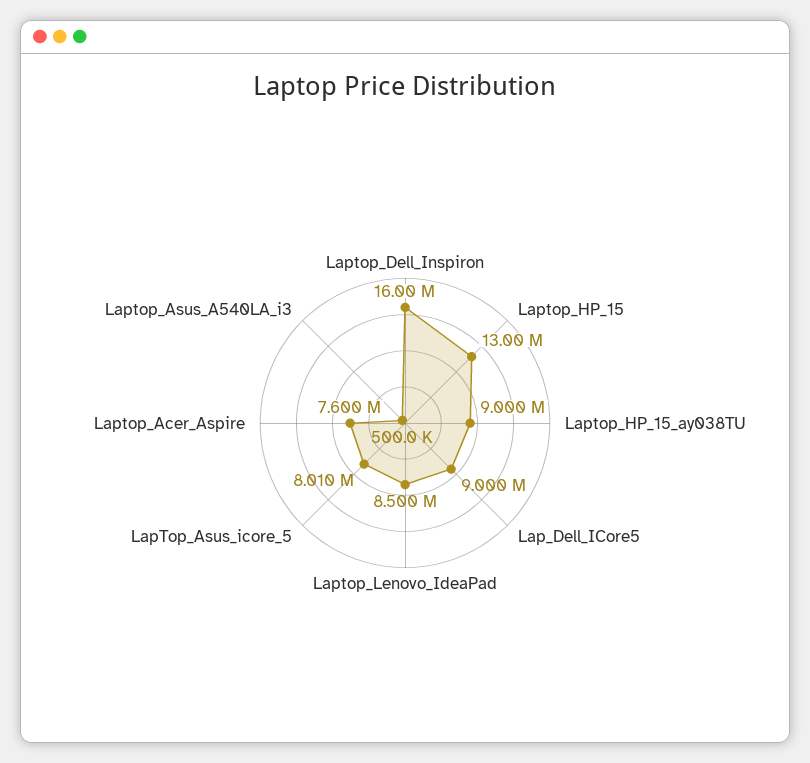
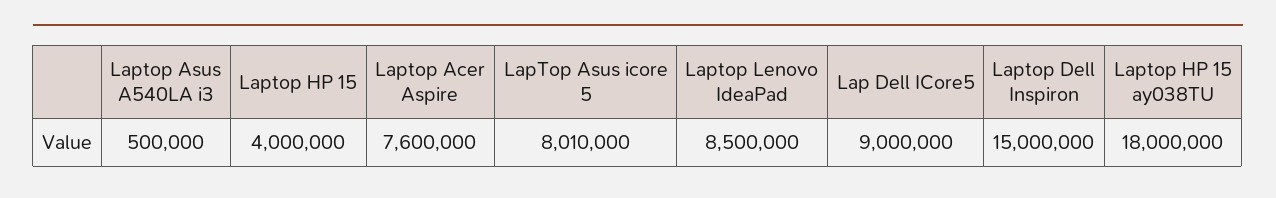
  {
-   "Laptop_Dell_Inspiron": 16000000,
+   "Laptop_Dell_Inspiron": 15000000,
-   "Laptop_HP_15": 13000000,
+   "Laptop_HP_15": 4000000,
-   "Laptop_HP_15_ay038TU": 9000000,
+   "Laptop_HP_15_ay038TU": 18000000,
    "Lap_Dell_ICore5": 9000000,
    "Laptop_Lenovo_IdeaPad": 8500000,
    "LapTop_Asus_icore_5": 8010000,
    "Laptop_Acer_Aspire": 7600000,
    "Laptop_Asus_A540LA_i3": 500000
  }

